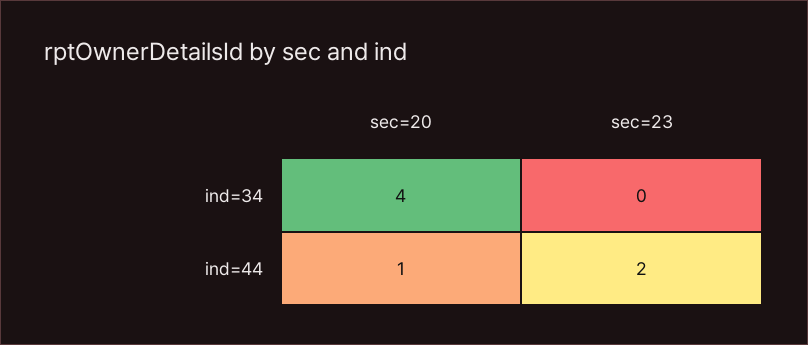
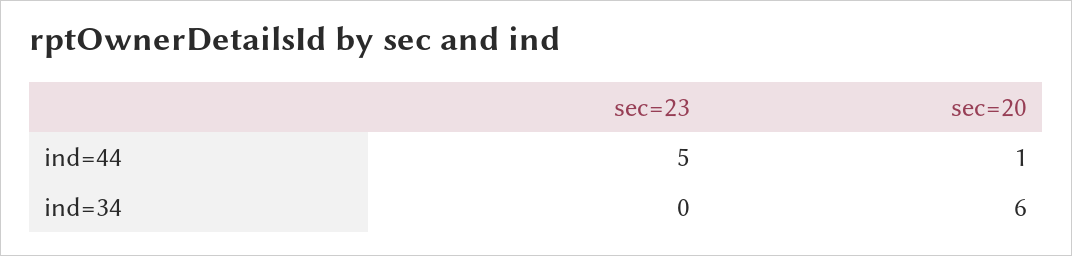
  {
    "sec=20": {
-     "ind=34": 4,
+     "ind=34": 6,
      "ind=44": 1
    },
    "sec=23": {
      "ind=34": 0,
-     "ind=44": 2
+     "ind=44": 5
    }
  }

